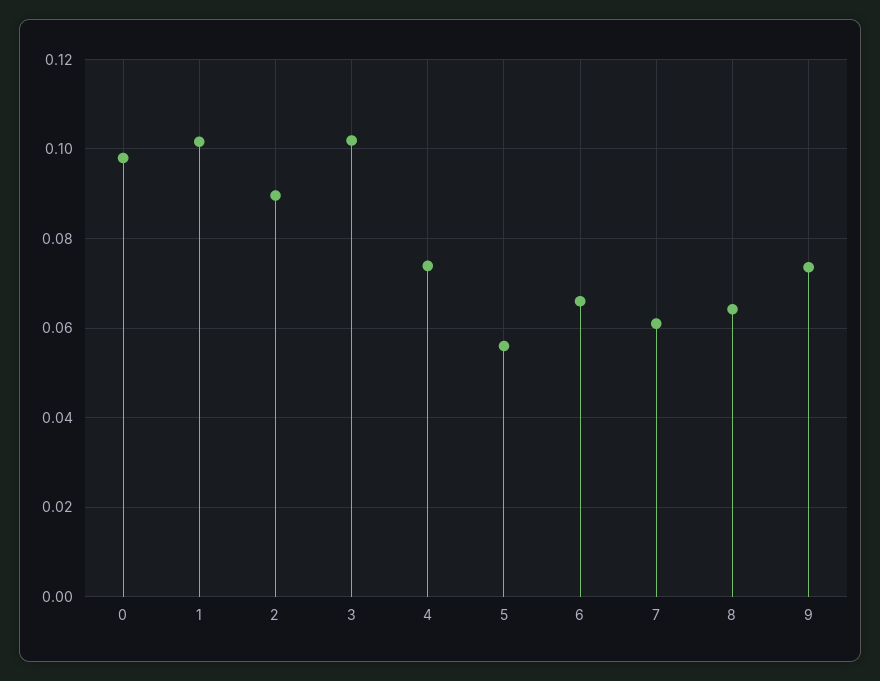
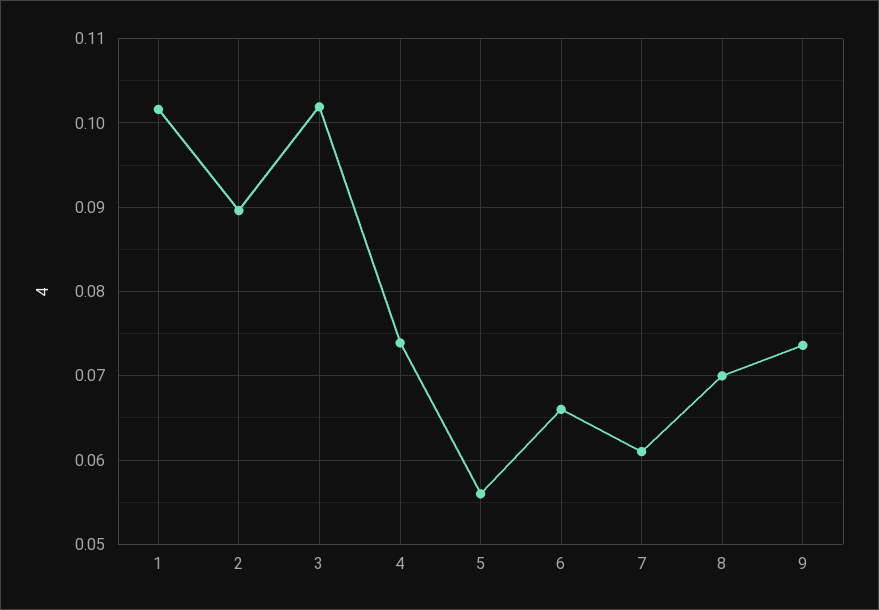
  {
-   "0": 0.098,
    "1": 0.102,
    "2": 0.09,
    "3": 0.102,
    "4": 0.074,
    "5": 0.056,
    "6": 0.066,
    "7": 0.061,
-   "8": 0.064,
+   "8": 0.07,
    "9": 0.074
  }

